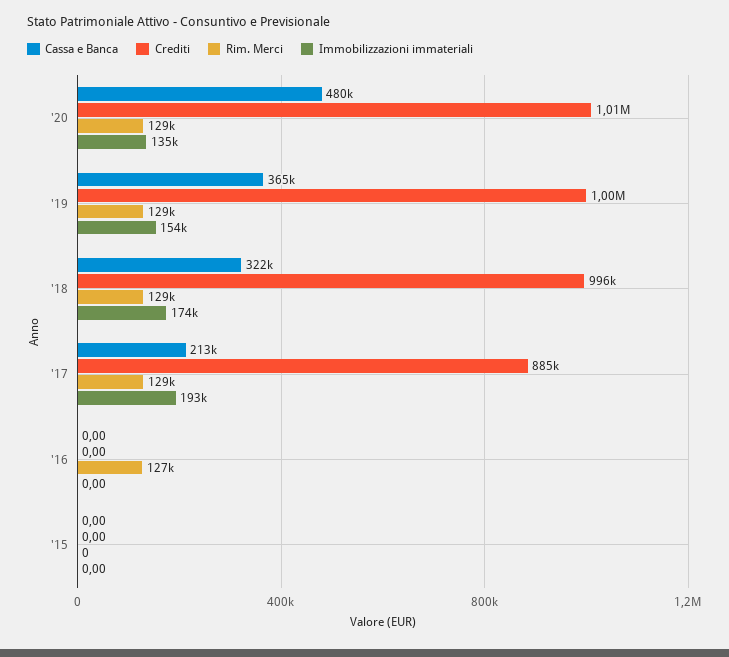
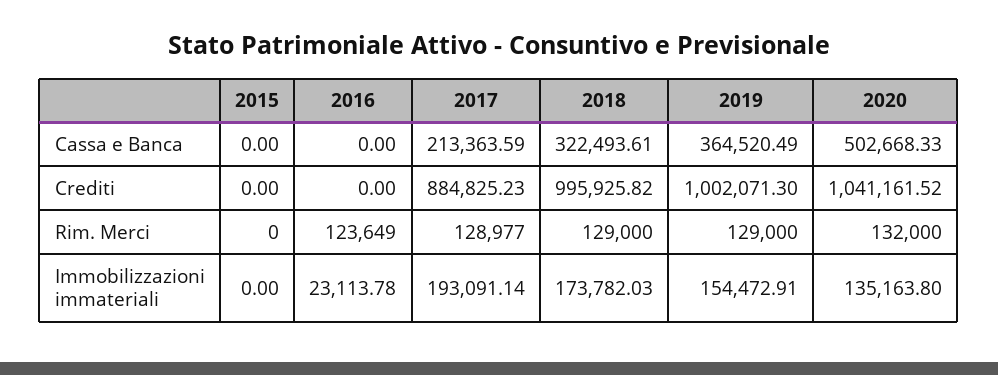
  {
    "Cassa e Banca": {
-     "'20": 480000,
+     "'20": 502668.33,
      "'19": 364520.49,
      "'18": 322493.61,
      "'17": 213363.59,
      "'16": 0,
      "'15": 0
    },
    "Crediti": {
-     "'20": 1010000,
+     "'20": 1041161.52,
      "'19": 1002071.3,
      "'18": 995925.82,
      "'17": 884825.23,
      "'16": 0,
      "'15": 0
    },
    "Rim. Merci": {
-     "'20": 129000,
+     "'20": 132000,
      "'19": 129000,
      "'18": 129000,
      "'17": 128977,
-     "'16": 127000,
+     "'16": 123649,
      "'15": 0
    },
    "Immobilizzazioni immateriali": {
      "'20": 135163.8,
      "'19": 154472.91,
      "'18": 173782.03,
      "'17": 193091.14,
-     "'16": 0,
+     "'16": 23113.78,
      "'15": 0
    }
  }

